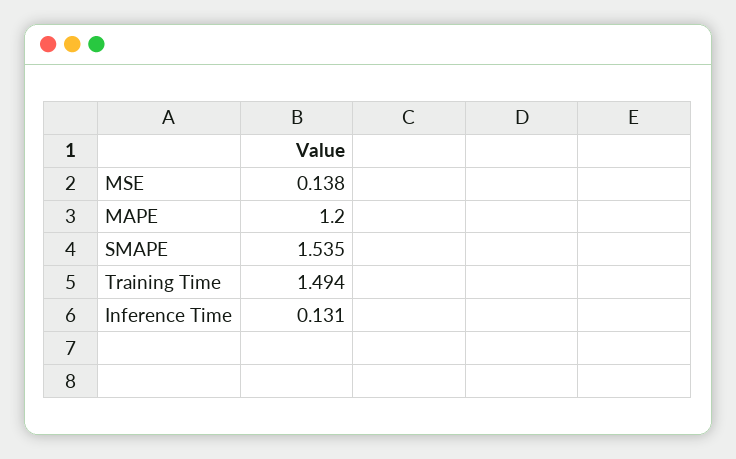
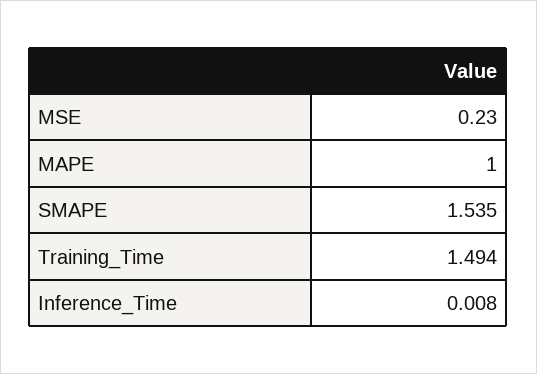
  {
-   "MSE": 0.138,
+   "MSE": 0.23,
-   "MAPE": 1.2,
+   "MAPE": 1,
    "SMAPE": 1.535,
    "Training Time": 1.494,
-   "Inference Time": 0.131
+   "Inference Time": 0.008
  }

